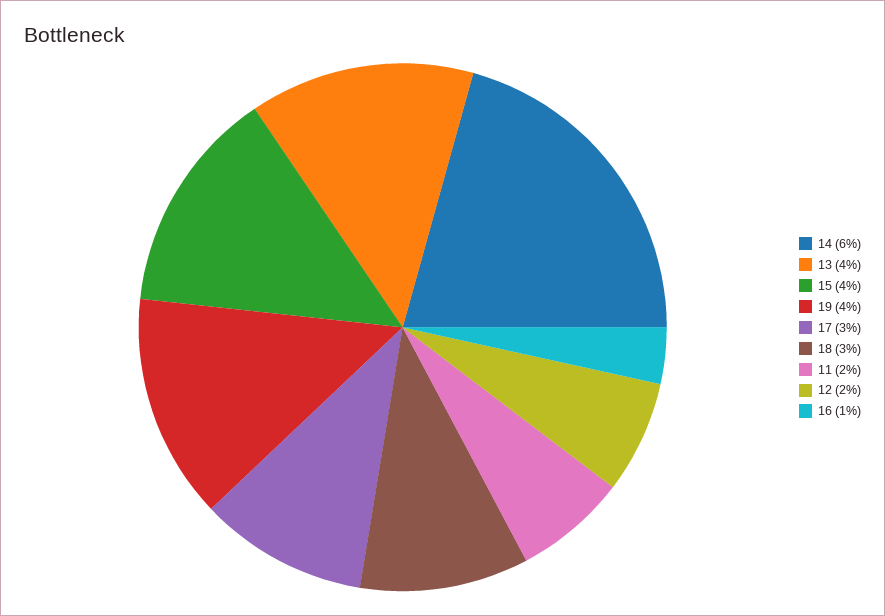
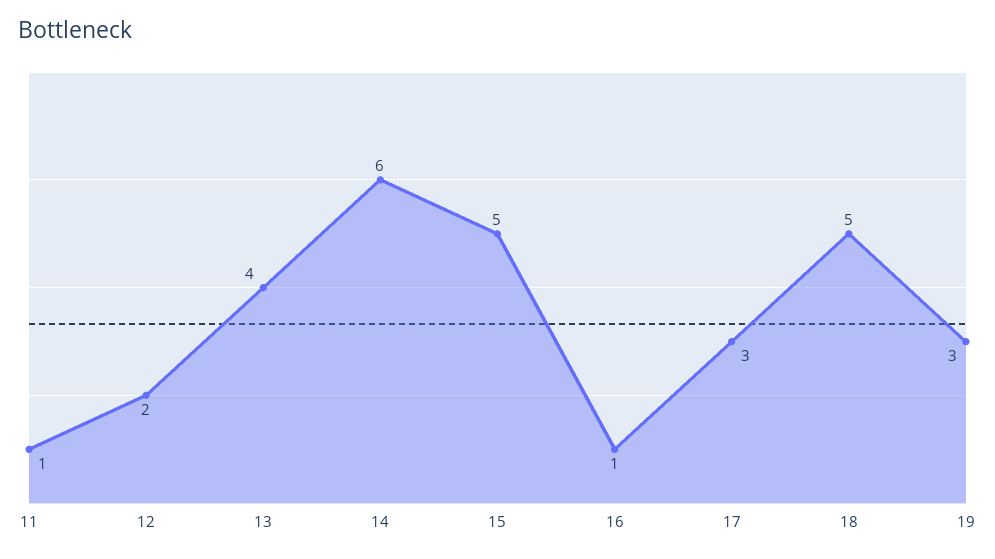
  {
    "14": 6,
    "13": 4,
-   "15": 4,
+   "15": 5,
-   "19": 4,
+   "19": 3,
    "17": 3,
-   "18": 3,
+   "18": 5,
-   "11": 2,
+   "11": 1,
    "12": 2,
    "16": 1
  }

